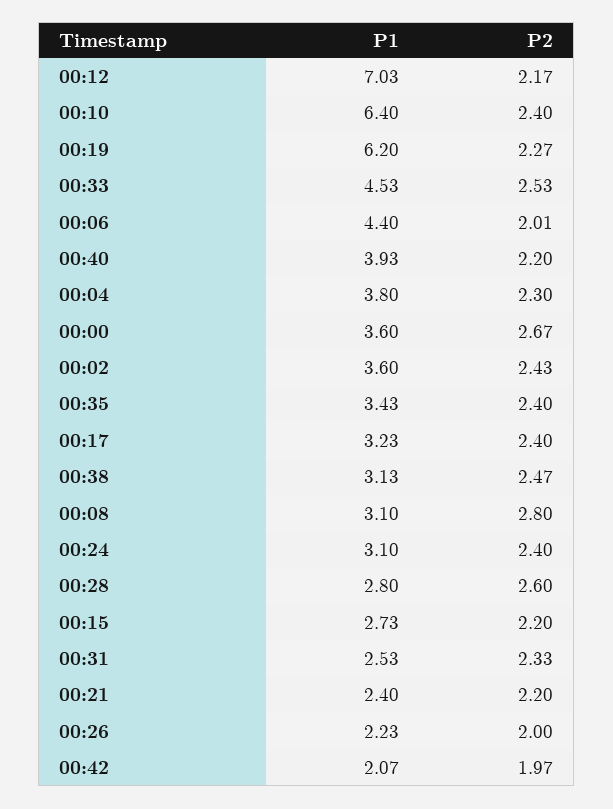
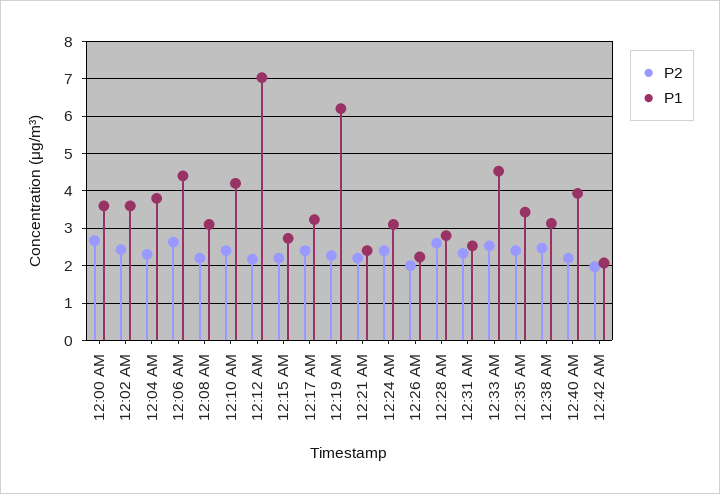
  {
    "P1": {
      "00:12": 7.03,
-     "00:10": 6.4,
+     "00:10": 4.2,
      "00:19": 6.2,
      "00:33": 4.53,
      "00:06": 4.4,
      "00:40": 3.93,
      "00:04": 3.8,
      "00:00": 3.6,
      "00:02": 3.6,
      "00:35": 3.43,
      "00:17": 3.23,
      "00:38": 3.13,
      "00:08": 3.1,
      "00:24": 3.1,
      "00:28": 2.8,
      "00:15": 2.73,
      "00:31": 2.53,
      "00:21": 2.4,
      "00:26": 2.23,
      "00:42": 2.07
    },
    "P2": {
      "00:12": 2.17,
      "00:10": 2.4,
      "00:19": 2.27,
      "00:33": 2.53,
-     "00:06": 2.01,
+     "00:06": 2.6,
      "00:40": 2.2,
      "00:04": 2.3,
      "00:00": 2.67,
      "00:02": 2.43,
      "00:35": 2.4,
      "00:17": 2.4,
      "00:38": 2.47,
-     "00:08": 2.8,
+     "00:08": 2.2,
      "00:24": 2.4,
      "00:28": 2.6,
      "00:15": 2.2,
      "00:31": 2.33,
      "00:21": 2.2,
      "00:26": 2,
      "00:42": 1.97
    }
  }

